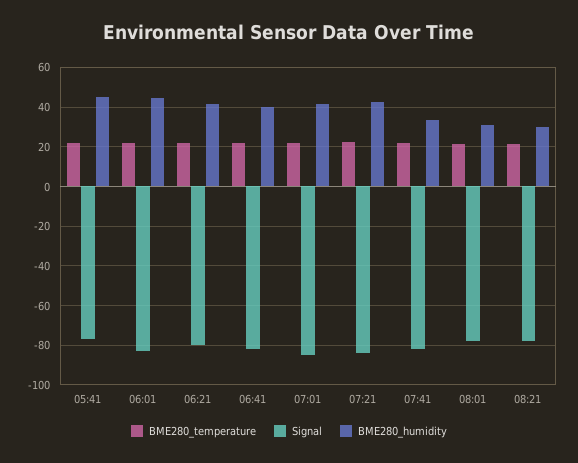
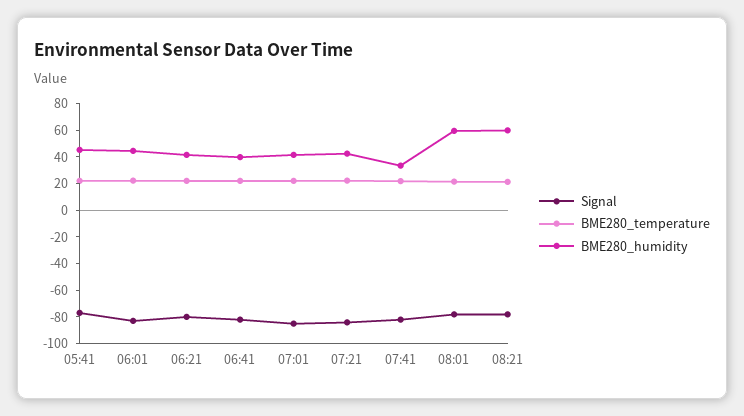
  {
    "BME280_temperature": {
      "05:41": 20,
      "06:01": 20,
      "06:21": 20,
      "06:41": 20,
      "07:01": 20,
      "07:21": 20,
      "07:41": 20,
      "08:01": 20,
      "08:21": 20
    },
    "Signal": {
      "05:41": -75,
      "06:01": -85,
      "06:21": -80,
      "06:41": -80,
      "07:01": -85,
      "07:21": -85,
      "07:41": -80,
      "08:01": -80,
      "08:21": -80
    },
    "BME280_humidity": {
      "05:41": 45,
      "06:01": 45,
      "06:21": 40,
      "06:41": 40,
      "07:01": 40,
      "07:21": 45,
      "07:41": 35,
-     "08:01": 30,
+     "08:01": 60,
-     "08:21": 30
+     "08:21": 60
    }
  }

